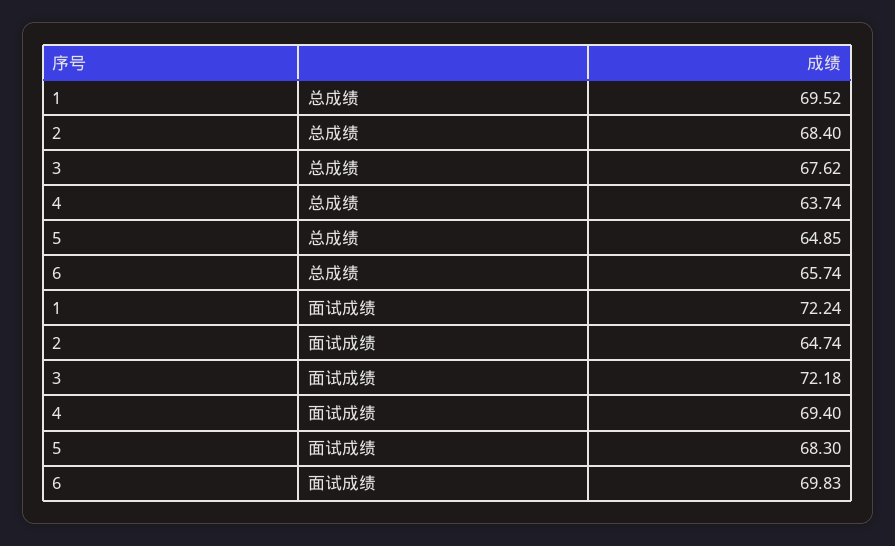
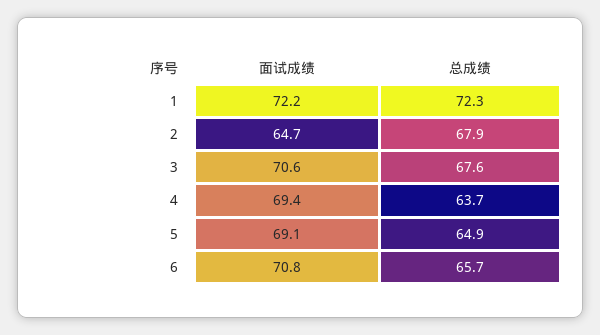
  {
    "1": {
-     "总成绩": 69.52,
+     "总成绩": 72.3,
      "面试成绩": 72.24
    },
    "2": {
-     "总成绩": 68.4,
+     "总成绩": 67.9,
      "面试成绩": 64.74
    },
    "3": {
      "总成绩": 67.62,
-     "面试成绩": 72.18
+     "面试成绩": 70.6
    },
    "4": {
      "总成绩": 63.74,
      "面试成绩": 69.4
    },
    "5": {
      "总成绩": 64.85,
-     "面试成绩": 68.3
+     "面试成绩": 69.1
    },
    "6": {
      "总成绩": 65.74,
-     "面试成绩": 69.83
+     "面试成绩": 70.8
    }
  }

